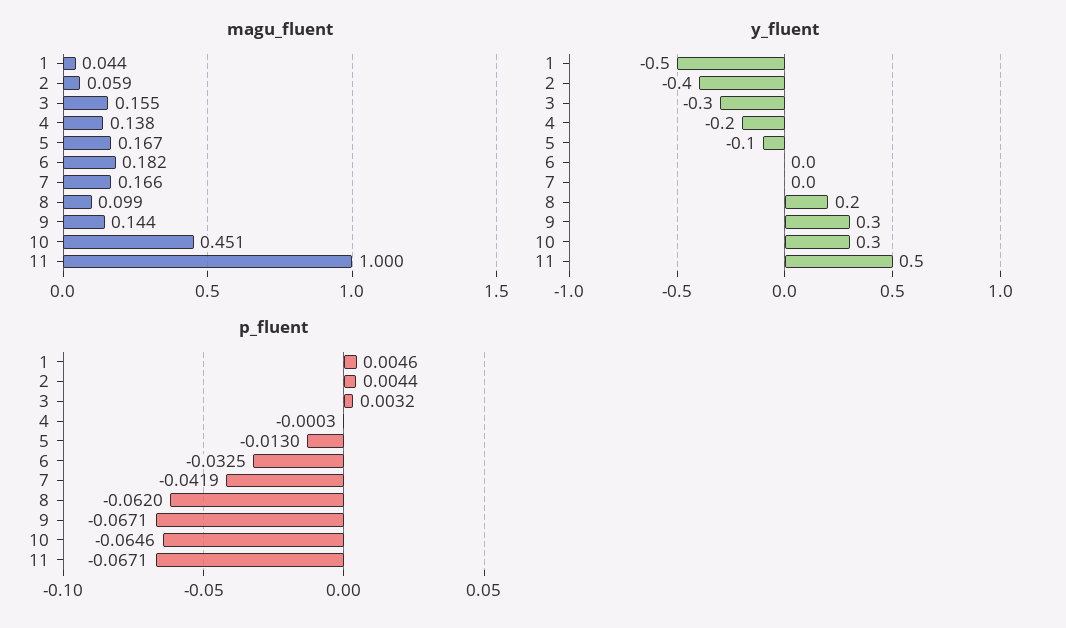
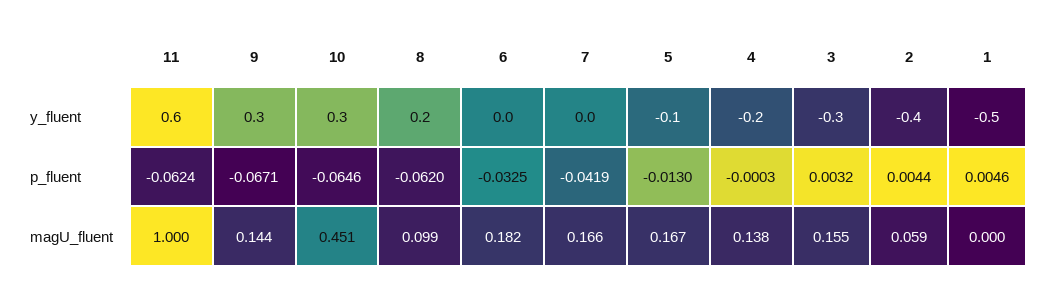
  {
    "magu_fluent": {
-     "1": 0.044,
+     "1": 0,
      "2": 0.059,
      "3": 0.155,
      "4": 0.138,
      "5": 0.167,
      "6": 0.182,
      "7": 0.166,
      "8": 0.099,
      "9": 0.144,
      "10": 0.451,
      "11": 1
    },
    "y_fluent": {
      "1": -0.5,
      "2": -0.4,
      "3": -0.3,
      "4": -0.2,
      "5": -0.1,
      "6": 0,
      "7": 0,
      "8": 0.2,
      "9": 0.3,
      "10": 0.3,
-     "11": 0.5
+     "11": 0.6
    },
    "p_fluent": {
      "1": 0.0046,
      "2": 0.0044,
      "3": 0.0032,
      "4": -0.0003,
      "5": -0.013,
      "6": -0.0325,
      "7": -0.0419,
      "8": -0.062,
      "9": -0.0671,
      "10": -0.0646,
-     "11": -0.0671
+     "11": -0.0624
    }
  }

